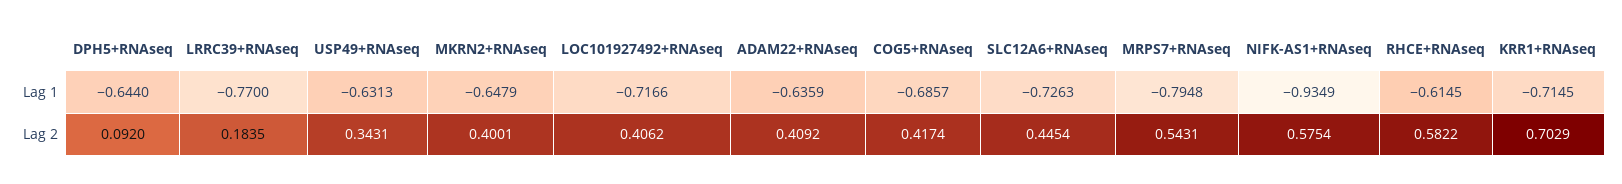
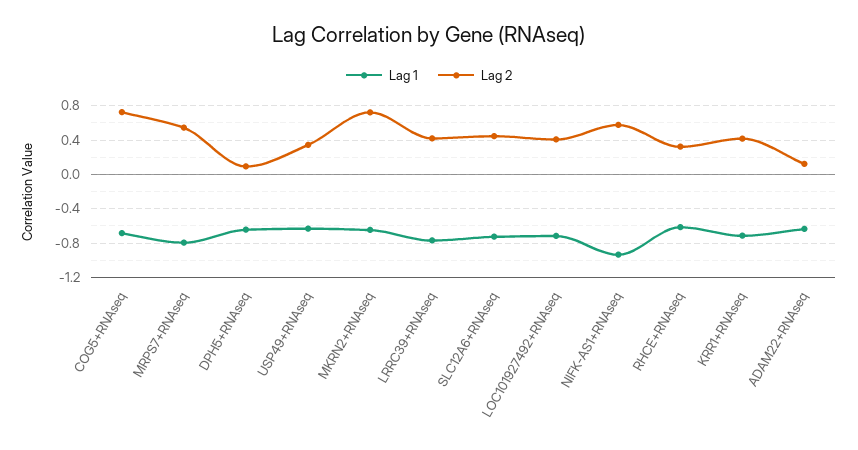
  {
    "Lag 1": {
      "DPH5+RNAseq": -0.644,
      "LRRC39+RNAseq": -0.77,
      "USP49+RNAseq": -0.6313,
      "MKRN2+RNAseq": -0.6479,
      "LOC101927492+RNAseq": -0.7166,
      "ADAM22+RNAseq": -0.6359,
      "COG5+RNAseq": -0.6857,
      "SLC12A6+RNAseq": -0.7263,
      "MRPS7+RNAseq": -0.7948,
      "NIFK-AS1+RNAseq": -0.9349,
      "RHCE+RNAseq": -0.6145,
      "KRR1+RNAseq": -0.7145
    },
    "Lag 2": {
      "DPH5+RNAseq": 0.092,
-     "LRRC39+RNAseq": 0.1835,
+     "LRRC39+RNAseq": 0.4,
      "USP49+RNAseq": 0.3431,
-     "MKRN2+RNAseq": 0.4001,
+     "MKRN2+RNAseq": 0.7,
      "LOC101927492+RNAseq": 0.4062,
-     "ADAM22+RNAseq": 0.4092,
+     "ADAM22+RNAseq": 0.1,
-     "COG5+RNAseq": 0.4174,
+     "COG5+RNAseq": 0.7,
      "SLC12A6+RNAseq": 0.4454,
      "MRPS7+RNAseq": 0.5431,
      "NIFK-AS1+RNAseq": 0.5754,
-     "RHCE+RNAseq": 0.5822,
+     "RHCE+RNAseq": 0.3,
-     "KRR1+RNAseq": 0.7029
+     "KRR1+RNAseq": 0.4
    }
  }

